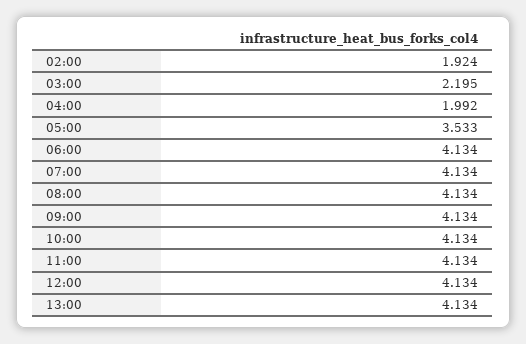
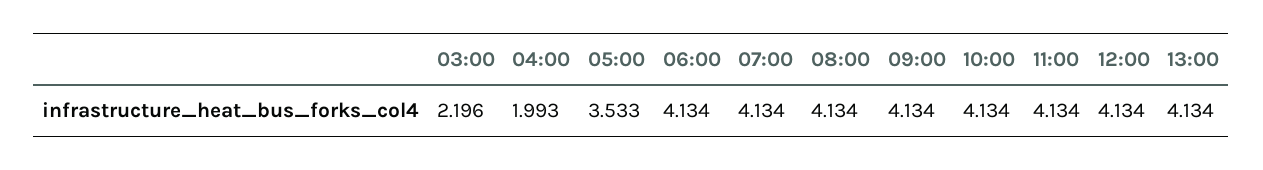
  {
-   "02:00": 1.924,
-   "03:00": 2.195,
+   "03:00": 2.196,
-   "04:00": 1.992,
+   "04:00": 1.993,
    "05:00": 3.533,
    "06:00": 4.134,
    "07:00": 4.134,
    "08:00": 4.134,
    "09:00": 4.134,
    "10:00": 4.134,
    "11:00": 4.134,
    "12:00": 4.134,
    "13:00": 4.134
  }

